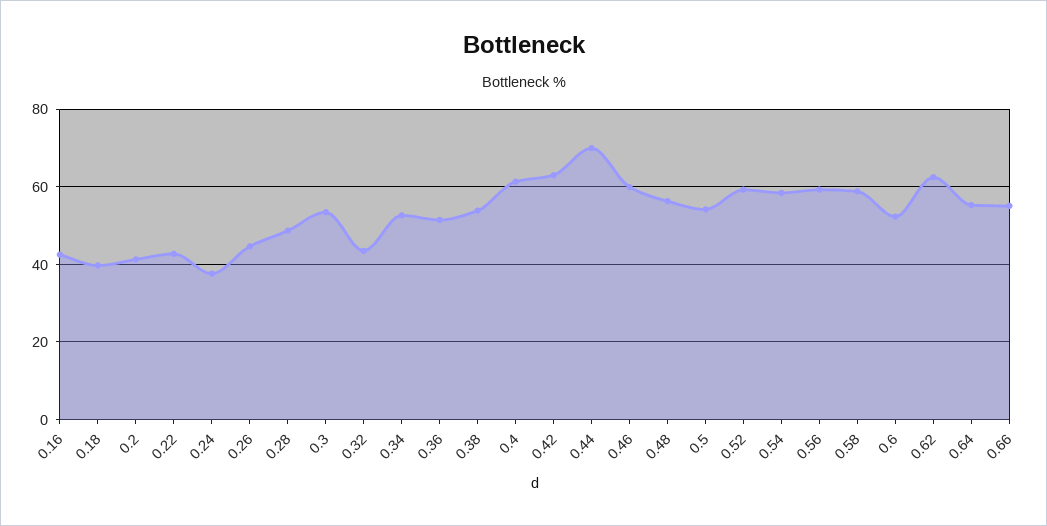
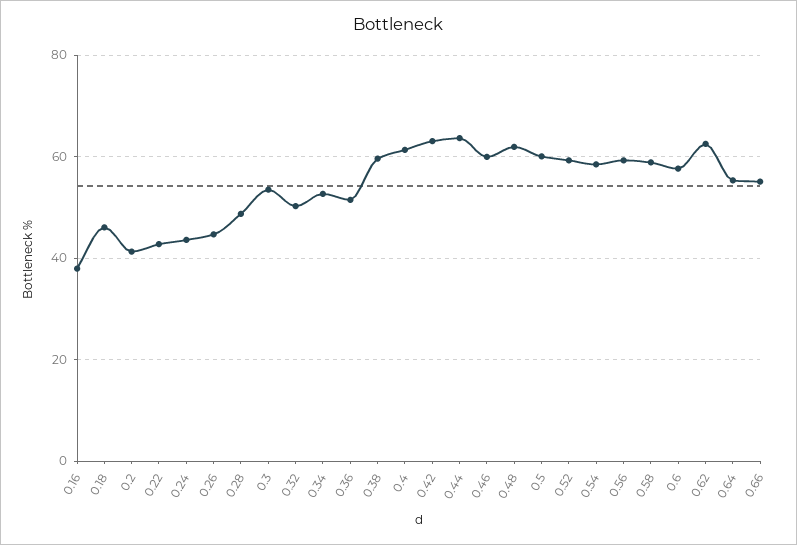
  {
-   "0.16": 42,
+   "0.16": 38,
-   "0.18": 40,
+   "0.18": 46,
    "0.2": 42,
    "0.22": 42,
-   "0.24": 38,
+   "0.24": 44,
    "0.26": 44,
    "0.28": 48,
    "0.3": 54,
-   "0.32": 44,
+   "0.32": 50,
    "0.34": 52,
    "0.36": 52,
-   "0.38": 54,
+   "0.38": 60,
    "0.4": 62,
    "0.42": 64,
-   "0.44": 70,
+   "0.44": 64,
    "0.46": 60,
-   "0.48": 56,
+   "0.48": 62,
-   "0.5": 54,
+   "0.5": 60,
    "0.52": 60,
    "0.54": 58,
    "0.56": 60,
    "0.58": 58,
-   "0.6": 52,
+   "0.6": 58,
    "0.62": 62,
    "0.64": 56,
    "0.66": 56
  }

